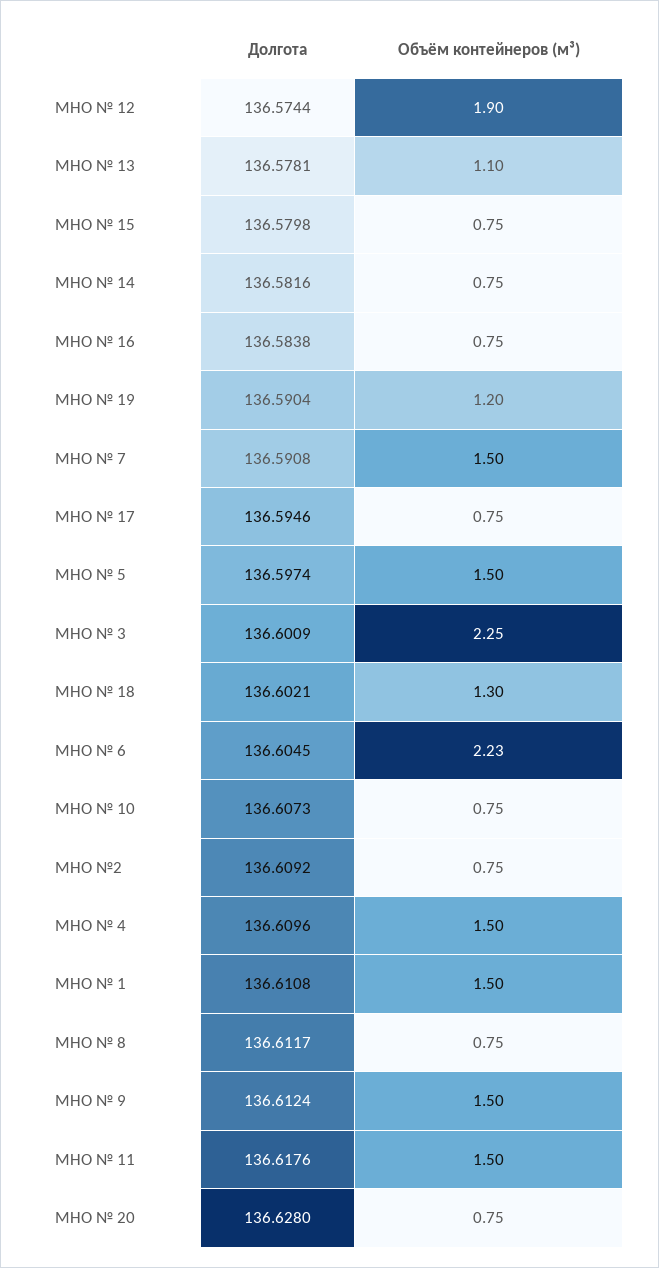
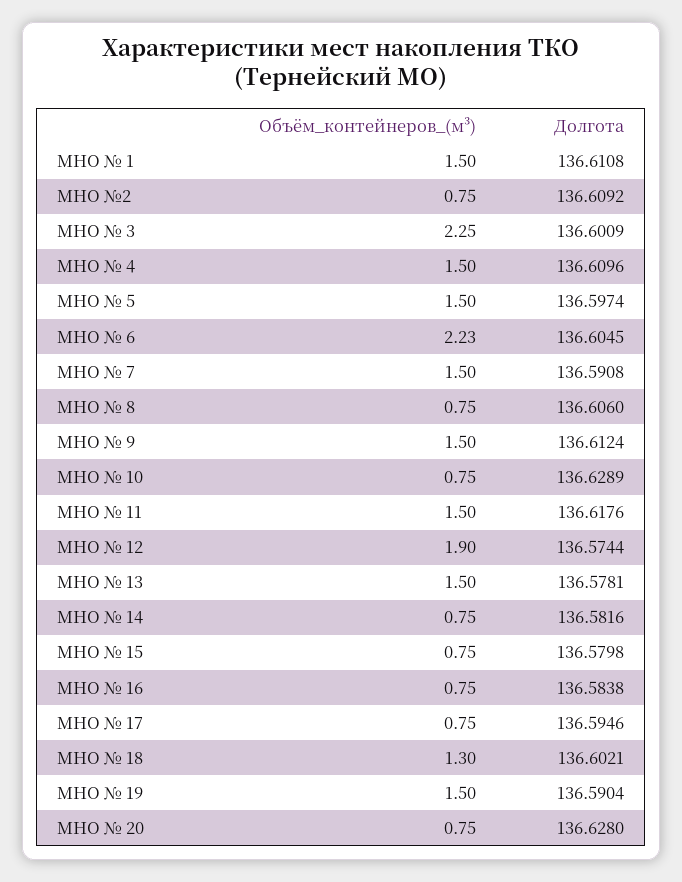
  {
    "Долгота": {
      "МНО № 12": 136.5744,
      "МНО № 13": 136.5781,
      "МНО № 15": 136.5798,
      "МНО № 14": 136.5816,
      "МНО № 16": 136.5838,
      "МНО № 19": 136.5904,
      "МНО № 7": 136.5908,
      "МНО № 17": 136.5946,
      "МНО № 5": 136.5974,
      "МНО № 3": 136.6009,
      "МНО № 18": 136.6021,
      "МНО № 6": 136.6045,
-     "МНО № 10": 136.6073,
+     "МНО № 10": 136.6289,
      "МНО №2": 136.6092,
      "МНО № 4": 136.6096,
      "МНО № 1": 136.6108,
-     "МНО № 8": 136.6117,
+     "МНО № 8": 136.606,
      "МНО № 9": 136.6124,
      "МНО № 11": 136.6176,
      "МНО № 20": 136.628
    },
    "Объём контейнеров (м³)": {
      "МНО № 12": 1.9,
-     "МНО № 13": 1.1,
+     "МНО № 13": 1.5,
      "МНО № 15": 0.75,
      "МНО № 14": 0.75,
      "МНО № 16": 0.75,
-     "МНО № 19": 1.2,
+     "МНО № 19": 1.5,
      "МНО № 7": 1.5,
      "МНО № 17": 0.75,
      "МНО № 5": 1.5,
      "МНО № 3": 2.25,
      "МНО № 18": 1.3,
      "МНО № 6": 2.23,
      "МНО № 10": 0.75,
      "МНО №2": 0.75,
      "МНО № 4": 1.5,
      "МНО № 1": 1.5,
      "МНО № 8": 0.75,
      "МНО № 9": 1.5,
      "МНО № 11": 1.5,
      "МНО № 20": 0.75
    }
  }

